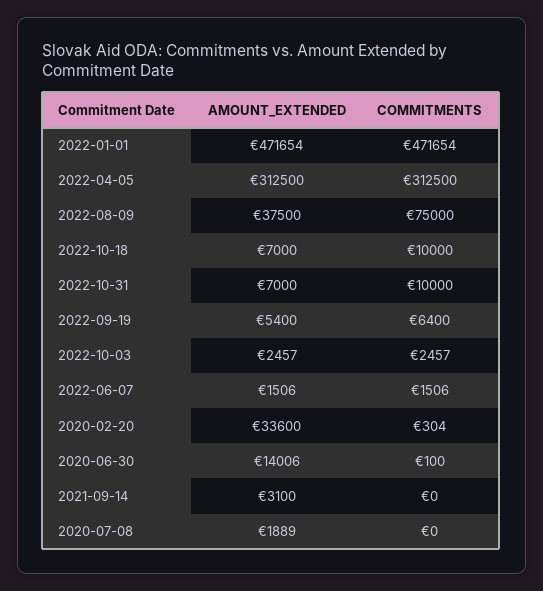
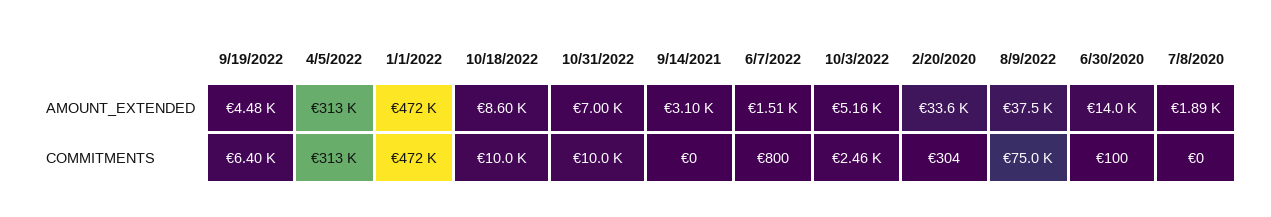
  {
    "AMOUNT_EXTENDED": {
      "2022-01-01": 471654,
      "2022-04-05": 312500,
      "2022-08-09": 37500,
-     "2022-10-18": 7000,
+     "2022-10-18": 8600,
      "2022-10-31": 7000,
-     "2022-09-19": 5400,
+     "2022-09-19": 4480,
-     "2022-10-03": 2457,
+     "2022-10-03": 5160,
      "2022-06-07": 1506,
      "2020-02-20": 33600,
      "2020-06-30": 14006,
      "2021-09-14": 3100,
      "2020-07-08": 1889
    },
    "COMMITMENTS": {
      "2022-01-01": 471654,
      "2022-04-05": 312500,
      "2022-08-09": 75000,
      "2022-10-18": 10000,
      "2022-10-31": 10000,
      "2022-09-19": 6400,
      "2022-10-03": 2457,
-     "2022-06-07": 1506,
+     "2022-06-07": 800,
      "2020-02-20": 304,
      "2020-06-30": 100,
      "2021-09-14": 0,
      "2020-07-08": 0
    }
  }

